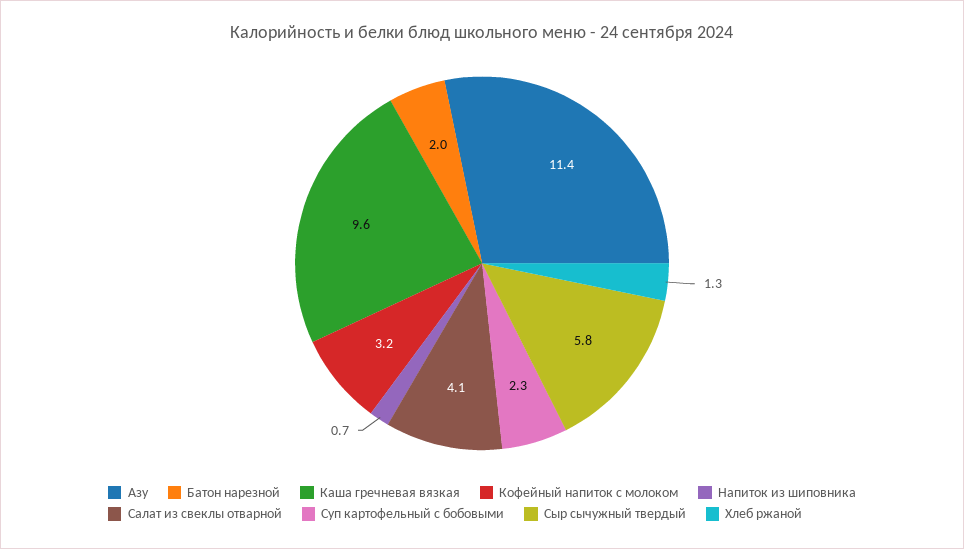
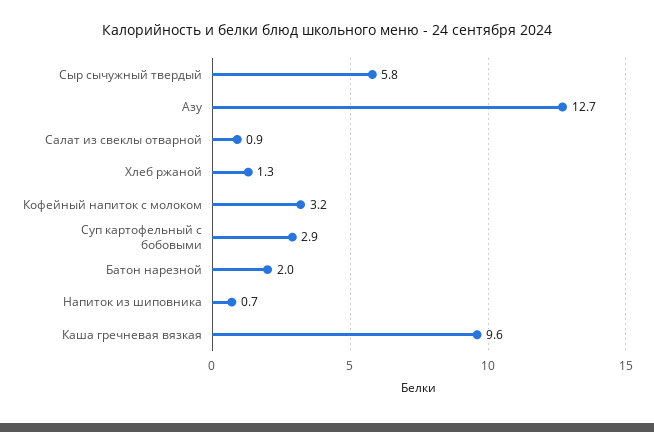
  {
-   "Азу": 11.4,
+   "Азу": 12.7,
    "Батон нарезной": 2,
    "Каша гречневая вязкая": 9.6,
    "Кофейный напиток с молоком": 3.2,
    "Напиток из шиповника": 0.7,
-   "Салат из свеклы отварной": 4.1,
+   "Салат из свеклы отварной": 0.9,
-   "Суп картофельный с бобовыми": 2.3,
+   "Суп картофельный с бобовыми": 2.9,
    "Сыр сычужный твердый": 5.8,
    "Хлеб ржаной": 1.3
  }

